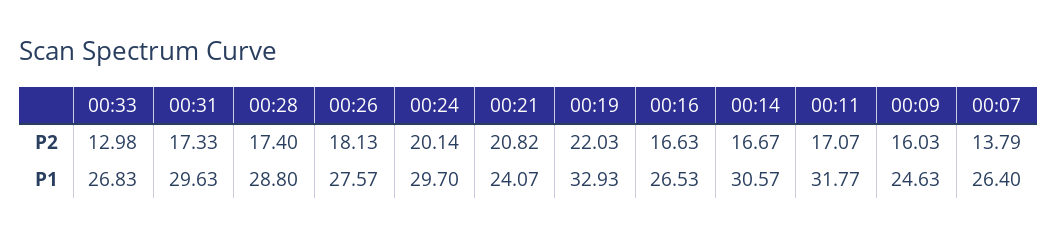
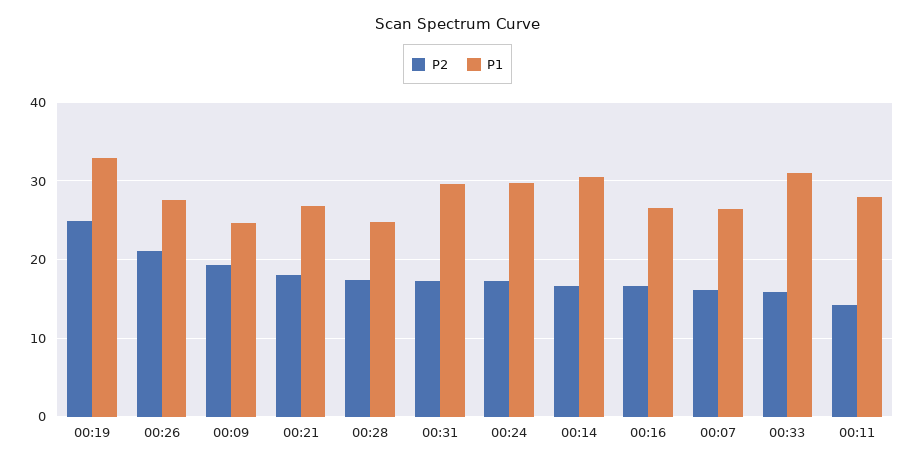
  {
    "P2": {
-     "00:33": 12.98,
+     "00:33": 16,
      "00:31": 17.33,
      "00:28": 17.4,
-     "00:26": 18.13,
+     "00:26": 21,
-     "00:24": 20.14,
+     "00:24": 17,
-     "00:21": 20.82,
+     "00:21": 18,
-     "00:19": 22.03,
+     "00:19": 25,
      "00:16": 16.63,
      "00:14": 16.67,
-     "00:11": 17.07,
+     "00:11": 14,
-     "00:09": 16.03,
+     "00:09": 19,
-     "00:07": 13.79
+     "00:07": 16
    },
    "P1": {
-     "00:33": 26.83,
+     "00:33": 31,
      "00:31": 29.63,
-     "00:28": 28.8,
+     "00:28": 25,
      "00:26": 27.57,
      "00:24": 29.7,
-     "00:21": 24.07,
+     "00:21": 27,
      "00:19": 32.93,
      "00:16": 26.53,
      "00:14": 30.57,
-     "00:11": 31.77,
+     "00:11": 28,
      "00:09": 24.63,
      "00:07": 26.4
    }
  }

